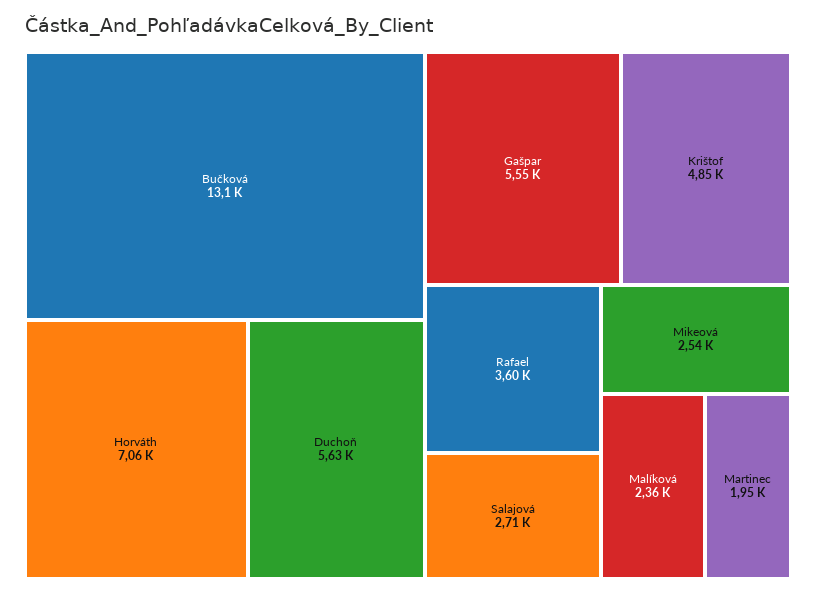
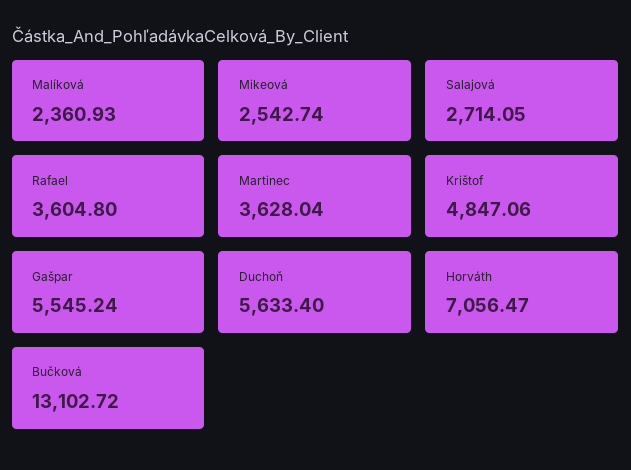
  {
    "Bučková": 13102.72,
    "Horváth": 7056.47,
    "Duchoň": 5633.4,
    "Gašpar": 5545.24,
    "Krištof": 4847.06,
    "Rafael": 3604.8,
    "Salajová": 2714.05,
    "Mikeová": 2542.74,
    "Malíková": 2360.93,
-   "Martinec": 1950
+   "Martinec": 3628.04
  }

